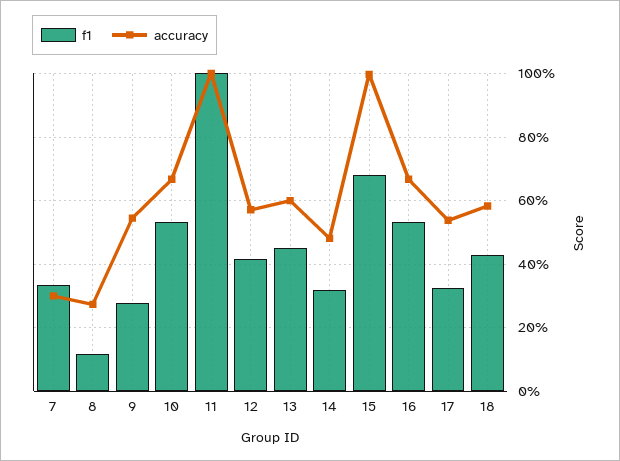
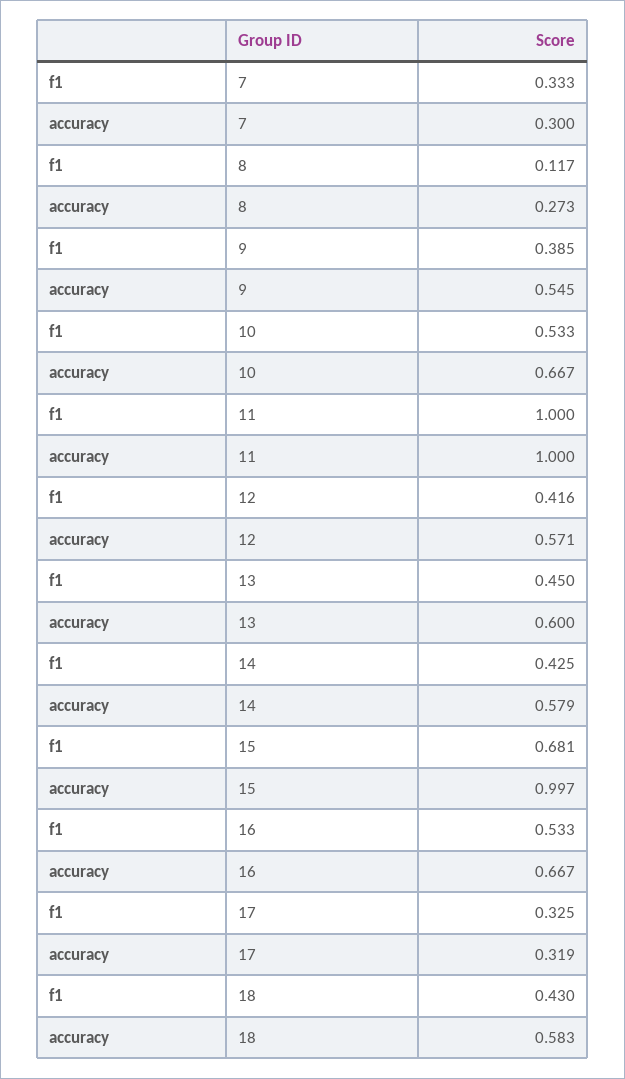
  {
    "f1": {
      "7": 0.333,
      "8": 0.117,
-     "9": 0.28,
+     "9": 0.385,
      "10": 0.533,
      "11": 1,
      "12": 0.416,
      "13": 0.45,
-     "14": 0.32,
+     "14": 0.425,
      "15": 0.681,
      "16": 0.533,
      "17": 0.325,
      "18": 0.43
    },
    "accuracy": {
      "7": 0.3,
      "8": 0.273,
      "9": 0.545,
      "10": 0.667,
      "11": 1,
      "12": 0.571,
      "13": 0.6,
-     "14": 0.48,
+     "14": 0.579,
      "15": 0.997,
      "16": 0.667,
-     "17": 0.54,
+     "17": 0.319,
      "18": 0.583
    }
  }

